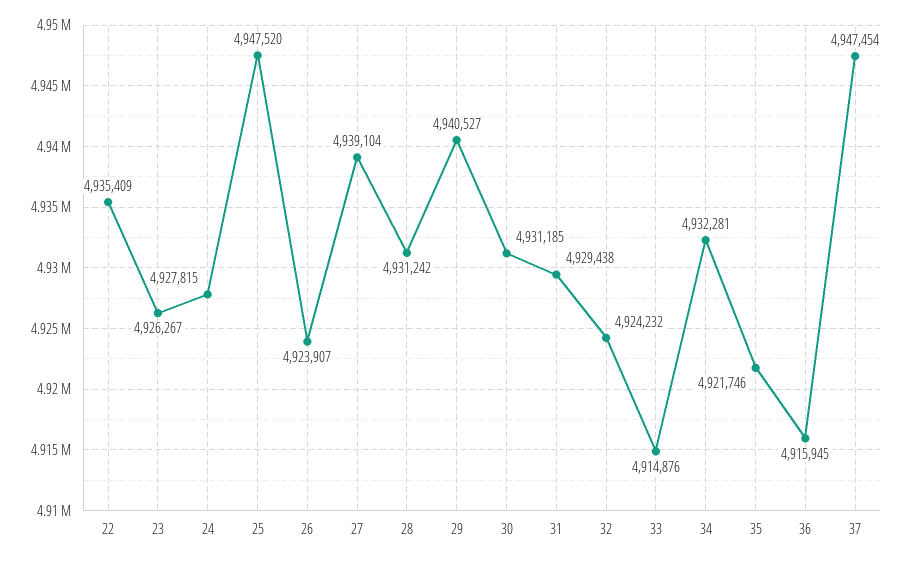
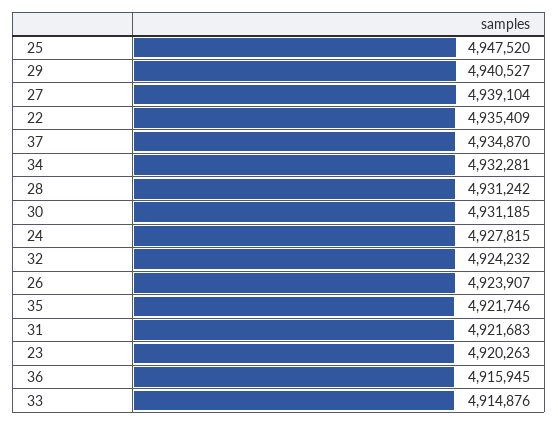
  {
    "22": 4935409,
-   "23": 4926267,
+   "23": 4920263,
    "24": 4927815,
    "25": 4947520,
    "26": 4923907,
    "27": 4939104,
    "28": 4931242,
    "29": 4940527,
    "30": 4931185,
-   "31": 4929438,
+   "31": 4921683,
    "32": 4924232,
    "33": 4914876,
    "34": 4932281,
    "35": 4921746,
    "36": 4915945,
-   "37": 4947454
+   "37": 4934870
  }

